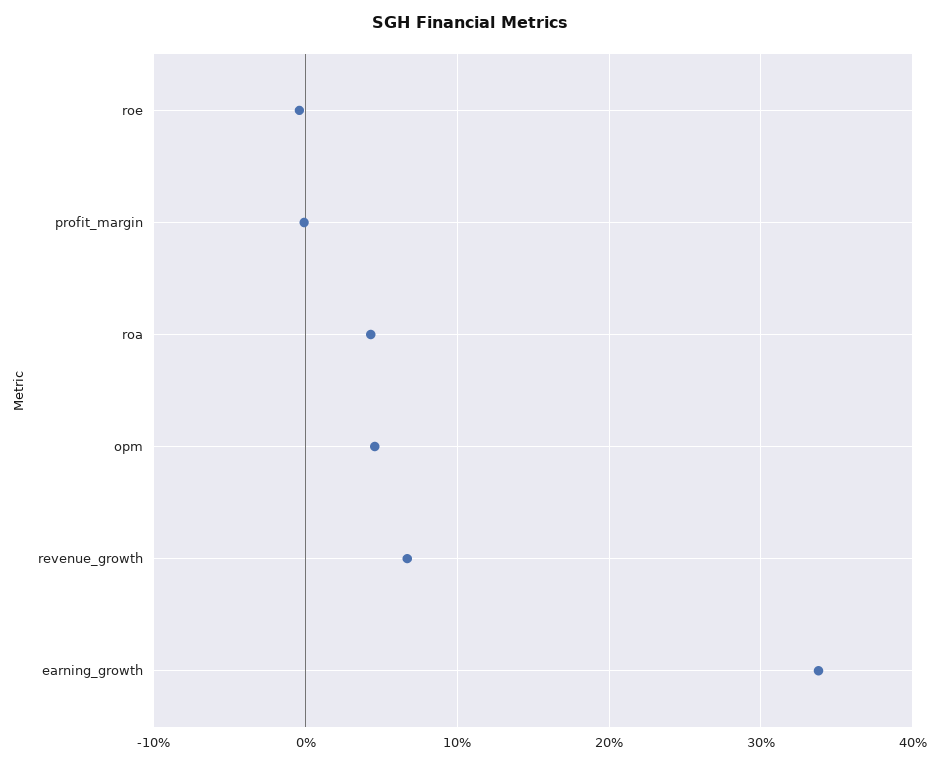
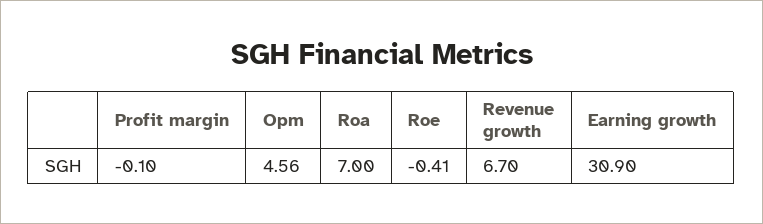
  {
    "roe": -0.41,
    "profit_margin": -0.1,
-   "roa": 4,
+   "roa": 7,
    "opm": 4.56,
    "revenue_growth": 6.7,
-   "earning_growth": 34
+   "earning_growth": 30.9
  }

